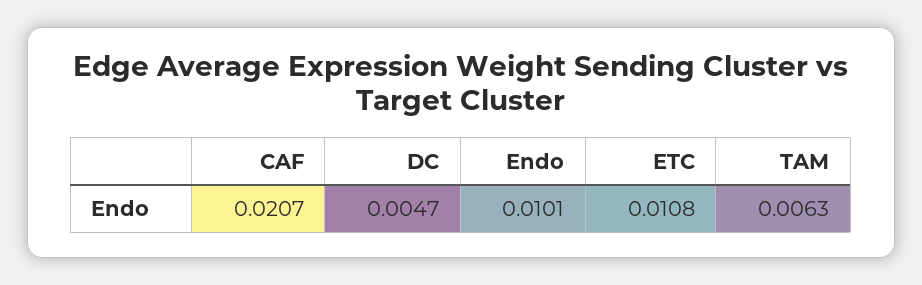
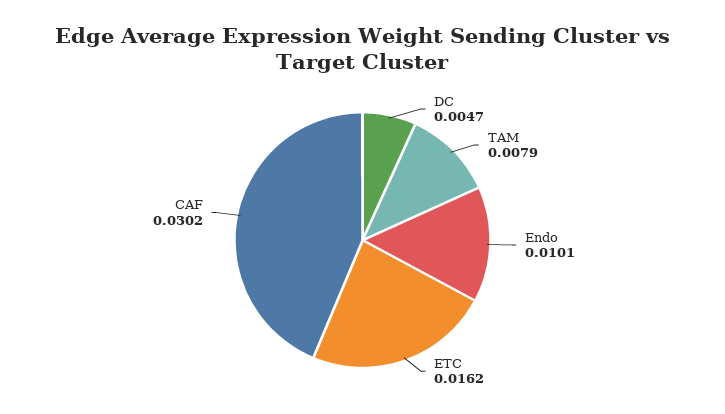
  {
-   "CAF": 0.0207,
+   "CAF": 0.0302,
    "DC": 0.0047,
    "Endo": 0.0101,
-   "ETC": 0.0108,
+   "ETC": 0.0162,
-   "TAM": 0.0063
+   "TAM": 0.0079
  }

